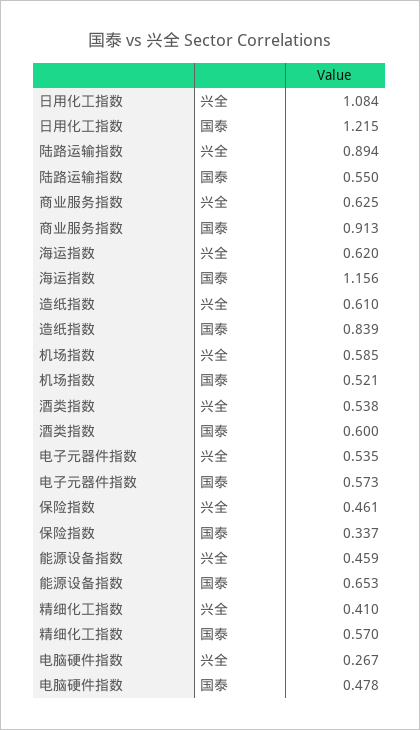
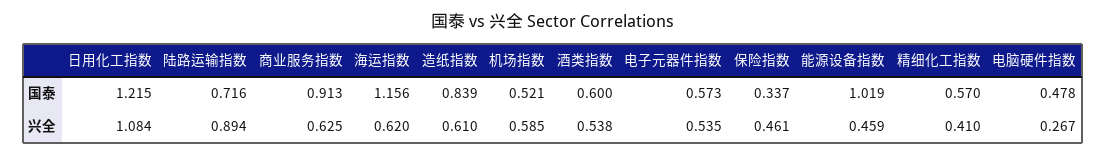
  {
    "日用化工指数": {
      "兴全": 1.084,
      "国泰": 1.215
    },
    "陆路运输指数": {
      "兴全": 0.894,
-     "国泰": 0.55
+     "国泰": 0.716
    },
    "商业服务指数": {
      "兴全": 0.625,
      "国泰": 0.913
    },
    "海运指数": {
      "兴全": 0.62,
      "国泰": 1.156
    },
    "造纸指数": {
      "兴全": 0.61,
      "国泰": 0.839
    },
    "机场指数": {
      "兴全": 0.585,
      "国泰": 0.521
    },
    "酒类指数": {
      "兴全": 0.538,
      "国泰": 0.6
    },
    "电子元器件指数": {
      "兴全": 0.535,
      "国泰": 0.573
    },
    "保险指数": {
      "兴全": 0.461,
      "国泰": 0.337
    },
    "能源设备指数": {
      "兴全": 0.459,
-     "国泰": 0.653
+     "国泰": 1.019
    },
    "精细化工指数": {
      "兴全": 0.41,
      "国泰": 0.57
    },
    "电脑硬件指数": {
      "兴全": 0.267,
      "国泰": 0.478
    }
  }

